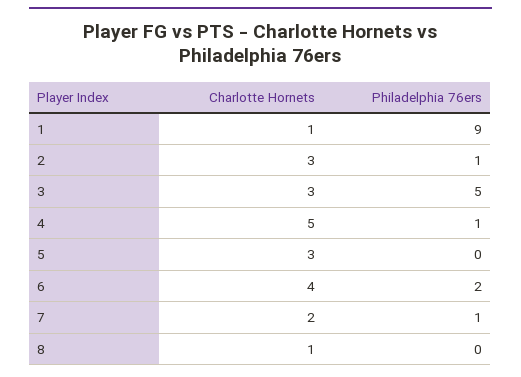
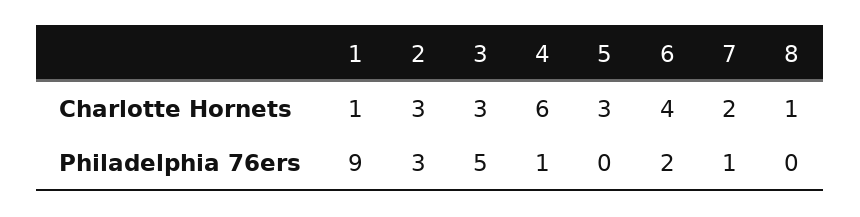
  {
    "Charlotte Hornets": {
      "1": 1,
      "2": 3,
      "3": 3,
-     "4": 5,
+     "4": 6,
      "5": 3,
      "6": 4,
      "7": 2,
      "8": 1
    },
    "Philadelphia 76ers": {
      "1": 9,
-     "2": 1,
+     "2": 3,
      "3": 5,
      "4": 1,
      "5": 0,
      "6": 2,
      "7": 1,
      "8": 0
    }
  }

